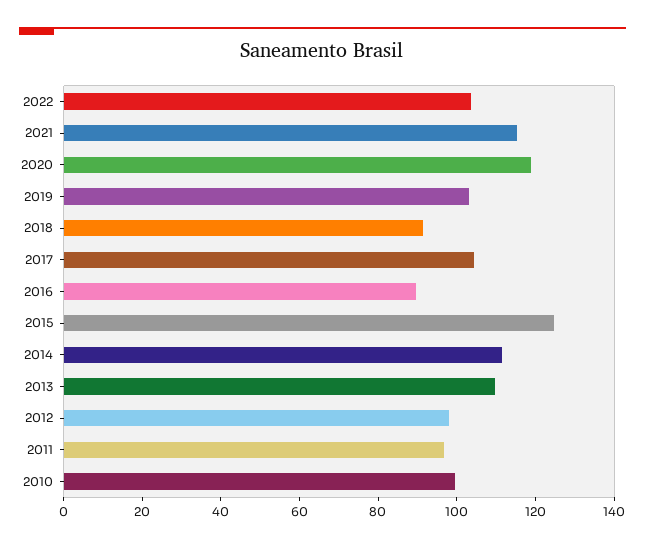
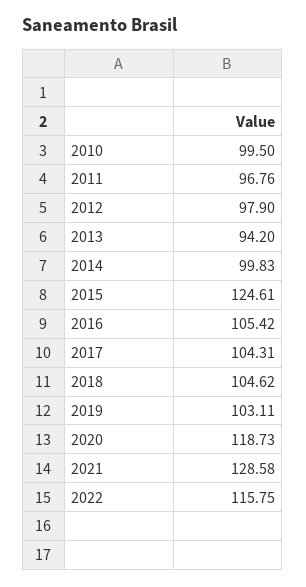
  {
-   "2022": 105,
+   "2022": 115.75,
-   "2021": 115,
+   "2021": 128.58,
    "2020": 118.73,
    "2019": 103.11,
-   "2018": 90,
+   "2018": 104.62,
    "2017": 104.31,
-   "2016": 90,
+   "2016": 105.42,
    "2015": 124.61,
-   "2014": 110,
+   "2014": 99.83,
-   "2013": 110,
+   "2013": 94.2,
    "2012": 97.9,
    "2011": 96.76,
    "2010": 99.5
  }

